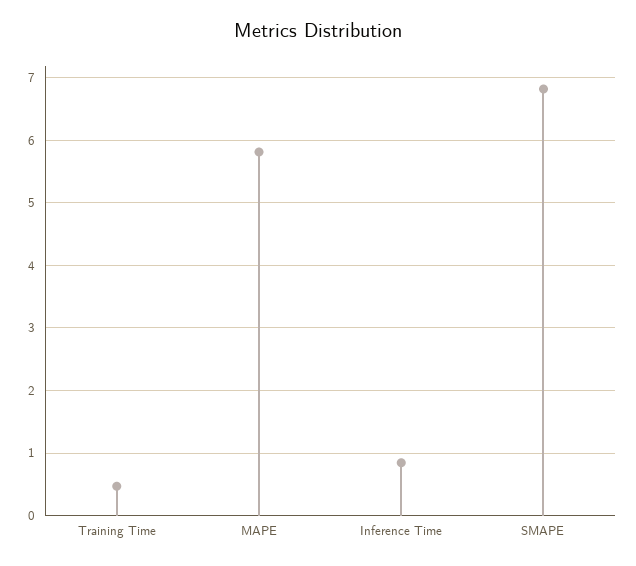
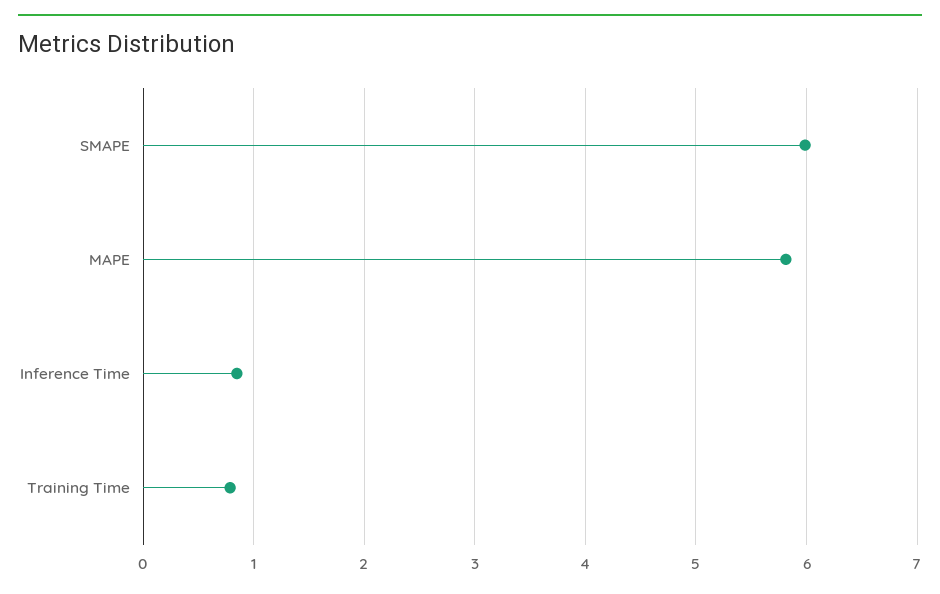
  {
-   "Training Time": 0.5,
+   "Training Time": 0.8,
    "MAPE": 5.8,
    "Inference Time": 0.8,
-   "SMAPE": 6.8
+   "SMAPE": 6
  }

